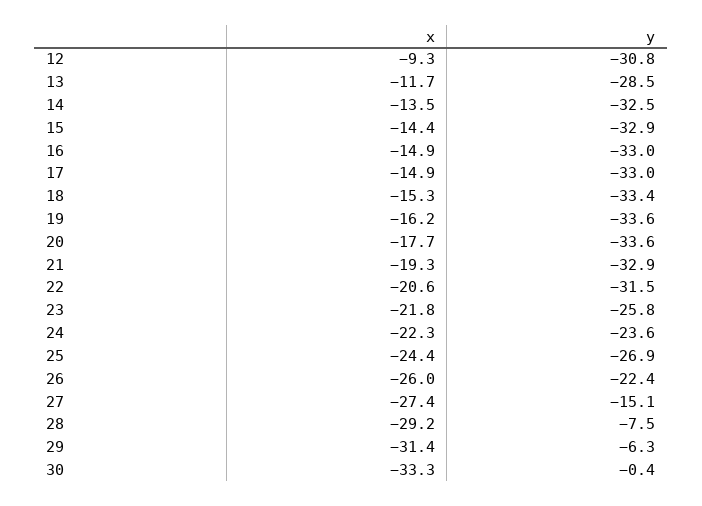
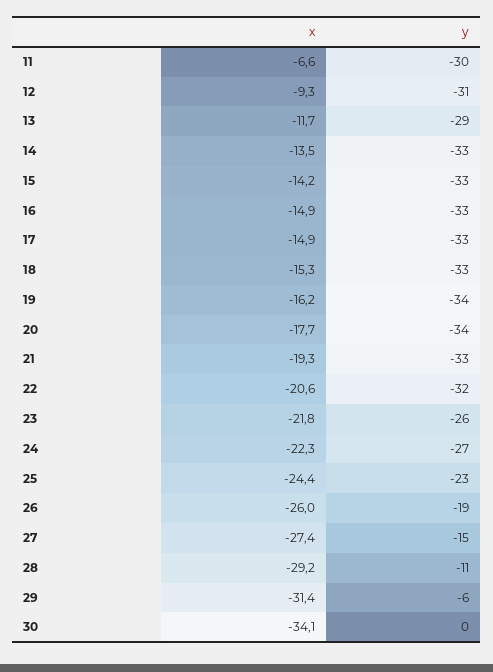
  {
    "x": {
      "12": -9.3,
      "13": -11.7,
      "14": -13.5,
-     "15": -14.4,
+     "15": -14.2,
      "16": -14.9,
      "17": -14.9,
      "18": -15.3,
      "19": -16.2,
      "20": -17.7,
      "21": -19.3,
      "22": -20.6,
      "23": -21.8,
      "24": -22.3,
      "25": -24.4,
      "26": -26,
      "27": -27.4,
      "28": -29.2,
      "29": -31.4,
-     "30": -33.3
+     "30": -34.1,
+     "11": -6.6
    },
    "y": {
      "12": -30.8,
      "13": -28.5,
      "14": -32.5,
      "15": -32.9,
      "16": -33,
      "17": -33,
      "18": -33.4,
      "19": -33.6,
      "20": -33.6,
      "21": -32.9,
      "22": -31.5,
      "23": -25.8,
-     "24": -23.6,
+     "24": -27,
-     "25": -26.9,
+     "25": -23,
-     "26": -22.4,
+     "26": -19,
      "27": -15.1,
-     "28": -7.5,
+     "28": -11,
      "29": -6.3,
-     "30": -0.4
+     "30": -0.4,
+     "11": -30
    }
  }

